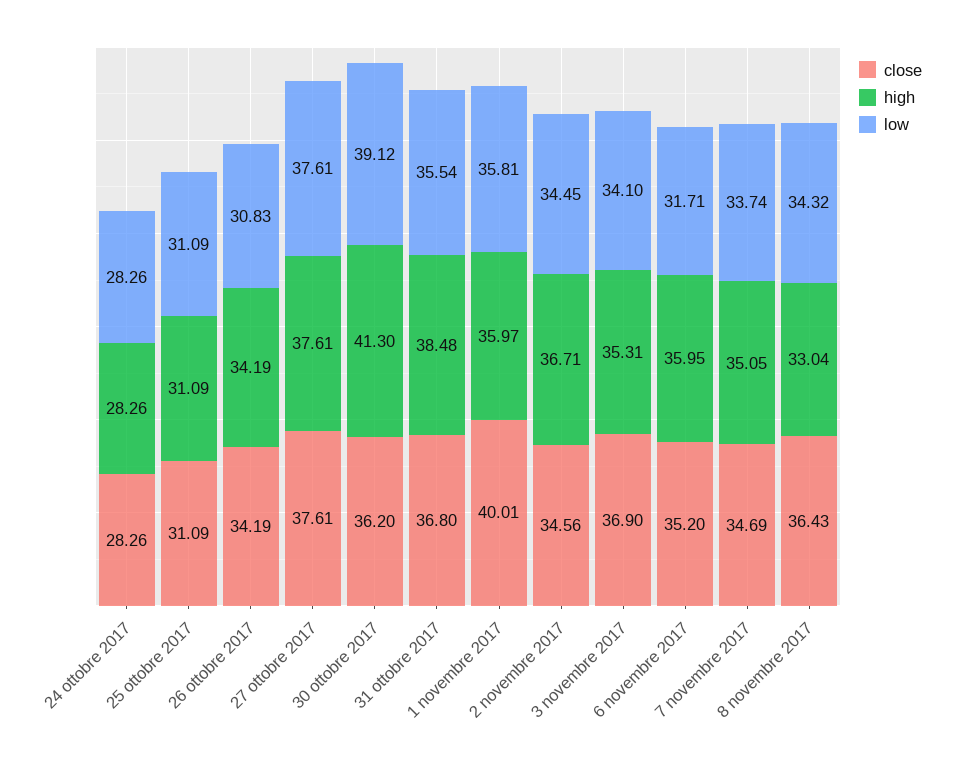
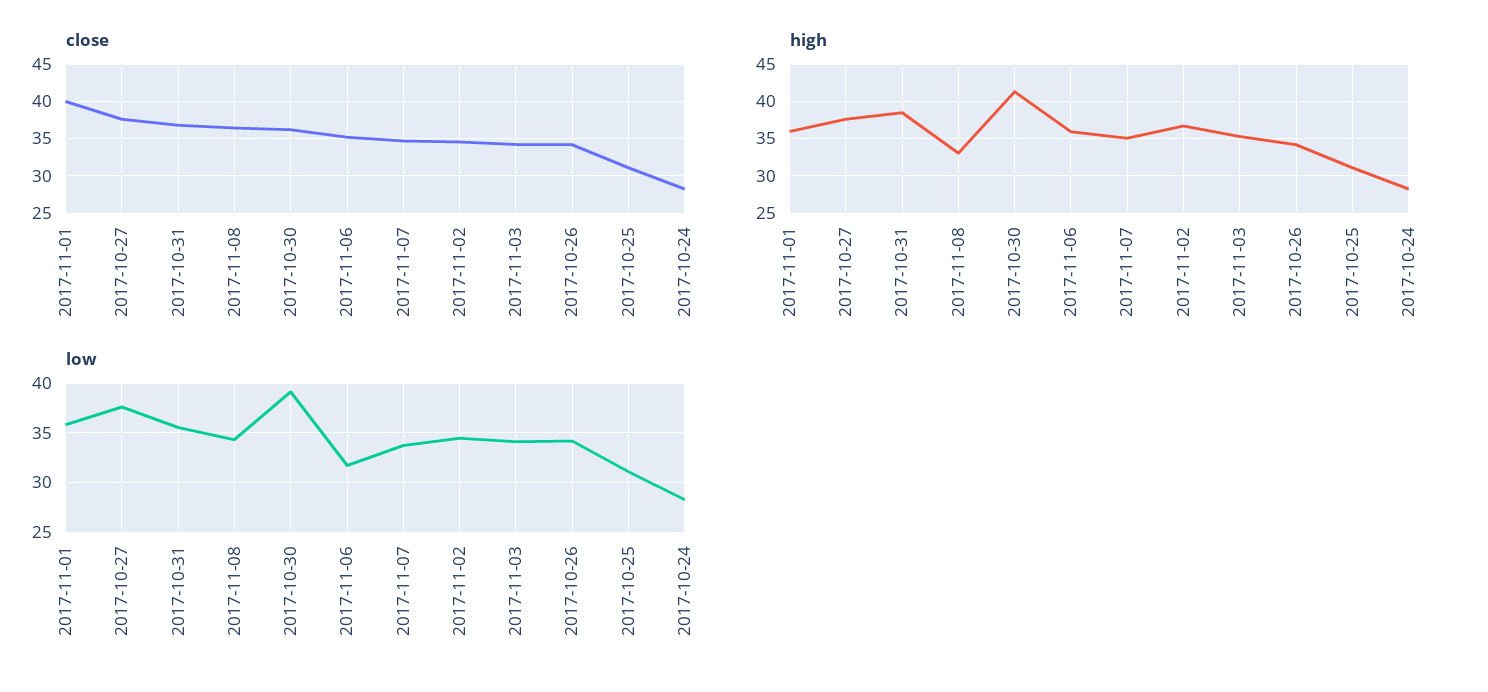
  {
    "close": {
      "24 ottobre 2017": 28.26,
      "25 ottobre 2017": 31.09,
      "26 ottobre 2017": 34.19,
      "27 ottobre 2017": 37.61,
      "30 ottobre 2017": 36.2,
      "31 ottobre 2017": 36.8,
      "1 novembre 2017": 40.01,
      "2 novembre 2017": 34.56,
-     "3 novembre 2017": 36.9,
+     "3 novembre 2017": 34,
      "6 novembre 2017": 35.2,
      "7 novembre 2017": 34.69,
      "8 novembre 2017": 36.43
    },
    "high": {
      "24 ottobre 2017": 28.26,
      "25 ottobre 2017": 31.09,
      "26 ottobre 2017": 34.19,
      "27 ottobre 2017": 37.61,
      "30 ottobre 2017": 41.3,
      "31 ottobre 2017": 38.48,
      "1 novembre 2017": 35.97,
      "2 novembre 2017": 36.71,
      "3 novembre 2017": 35.31,
      "6 novembre 2017": 35.95,
      "7 novembre 2017": 35.05,
      "8 novembre 2017": 33.04
    },
    "low": {
      "24 ottobre 2017": 28.26,
      "25 ottobre 2017": 31.09,
-     "26 ottobre 2017": 30.83,
+     "26 ottobre 2017": 34,
      "27 ottobre 2017": 37.61,
      "30 ottobre 2017": 39.12,
      "31 ottobre 2017": 35.54,
      "1 novembre 2017": 35.81,
      "2 novembre 2017": 34.45,
      "3 novembre 2017": 34.1,
      "6 novembre 2017": 31.71,
      "7 novembre 2017": 33.74,
      "8 novembre 2017": 34.32
    }
  }

